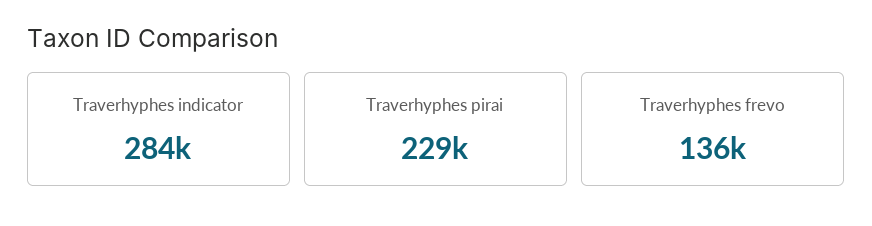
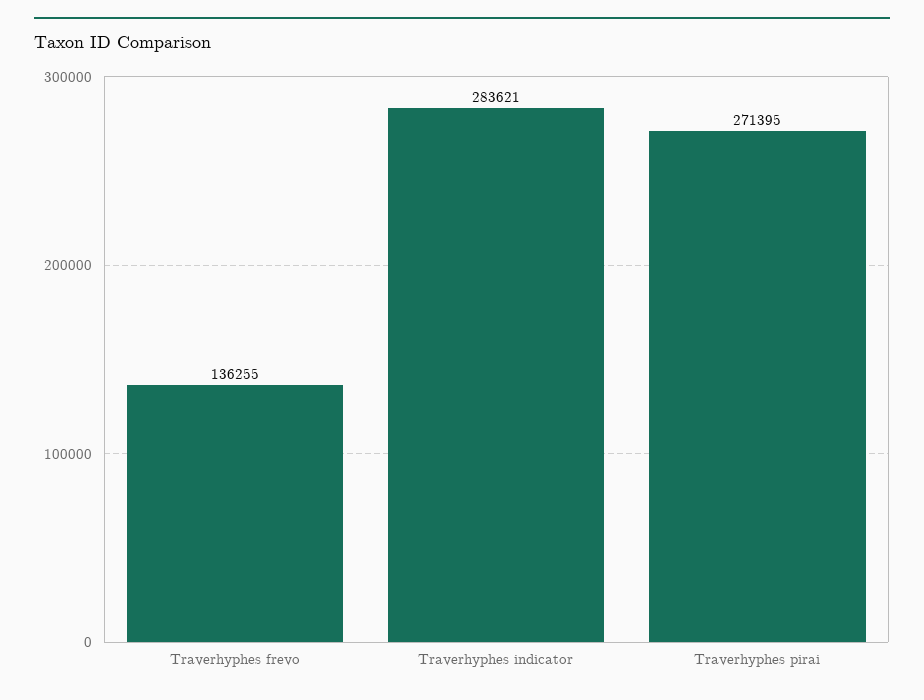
  {
    "Traverhyphes indicator": 283621,
-   "Traverhyphes pirai": 229000,
+   "Traverhyphes pirai": 271395,
    "Traverhyphes frevo": 136255
  }

